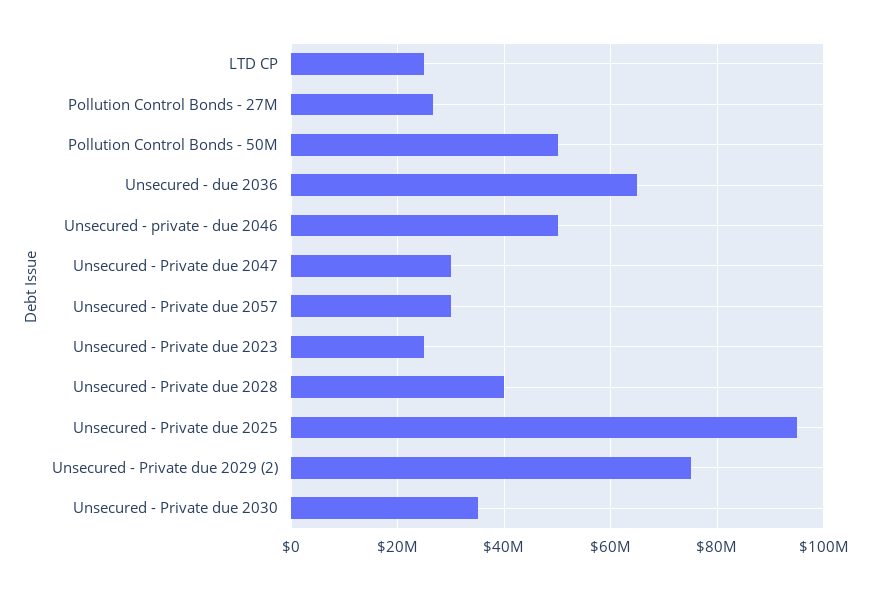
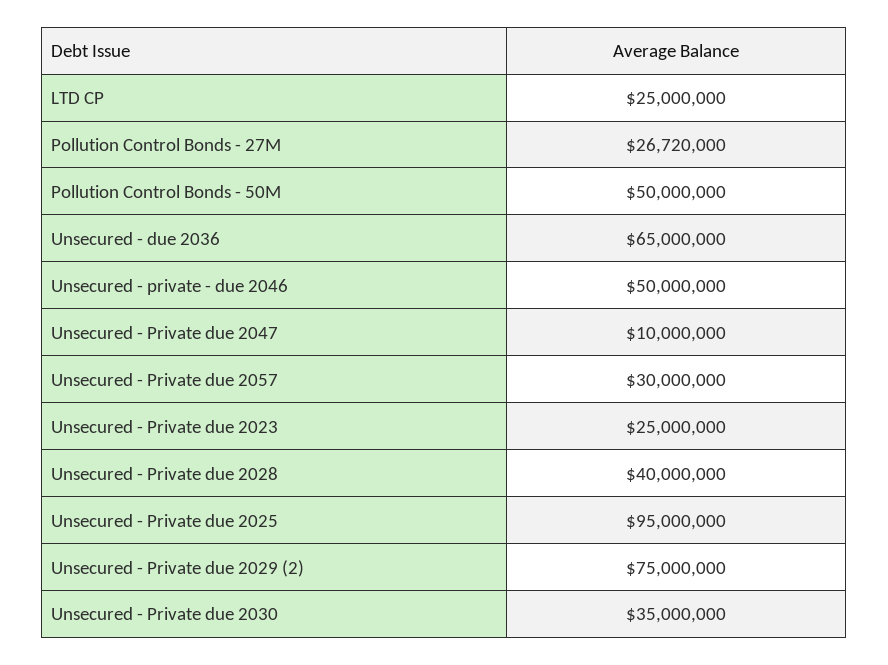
  {
    "LTD CP": 25000000,
    "Pollution Control Bonds - 27M": 26720000,
    "Pollution Control Bonds - 50M": 50000000,
    "Unsecured - due 2036": 65000000,
    "Unsecured - private - due 2046": 50000000,
-   "Unsecured - Private due 2047": 30000000,
+   "Unsecured - Private due 2047": 10000000,
    "Unsecured - Private due 2057": 30000000,
    "Unsecured - Private due 2023": 25000000,
    "Unsecured - Private due 2028": 40000000,
    "Unsecured - Private due 2025": 95000000,
    "Unsecured - Private due 2029 (2)": 75000000,
    "Unsecured - Private due 2030": 35000000
  }

